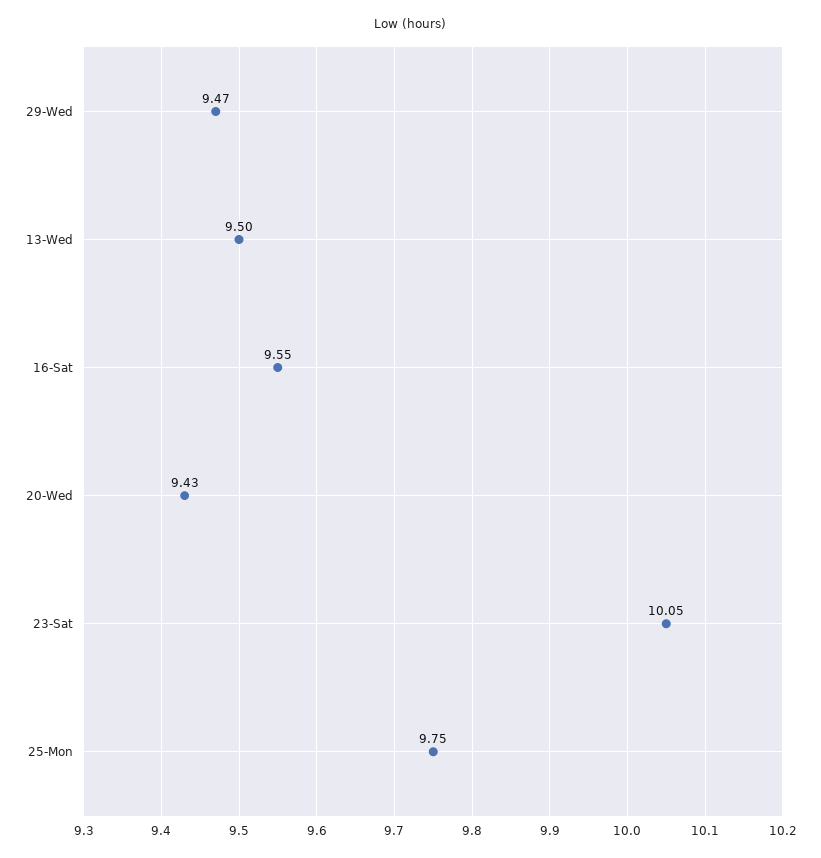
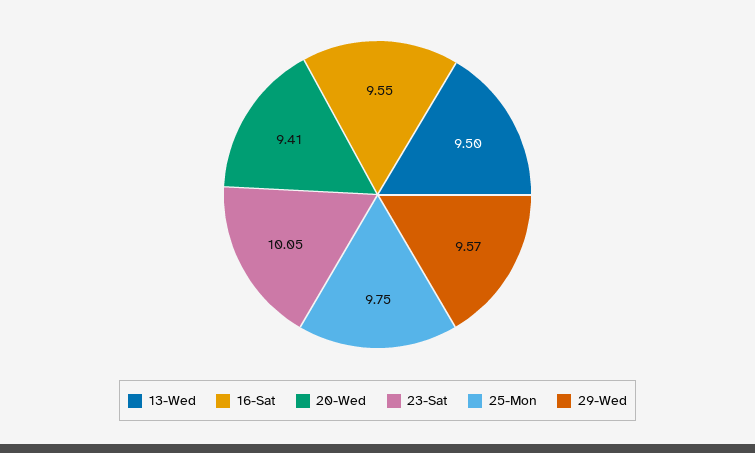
  {
-   "29-Wed": 9.47,
+   "29-Wed": 9.57,
    "13-Wed": 9.5,
    "16-Sat": 9.55,
-   "20-Wed": 9.43,
+   "20-Wed": 9.41,
    "23-Sat": 10.05,
    "25-Mon": 9.75
  }

